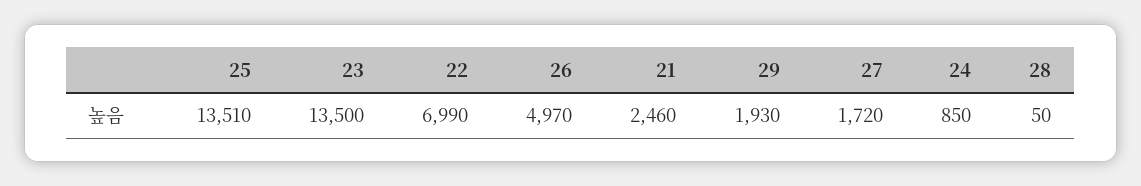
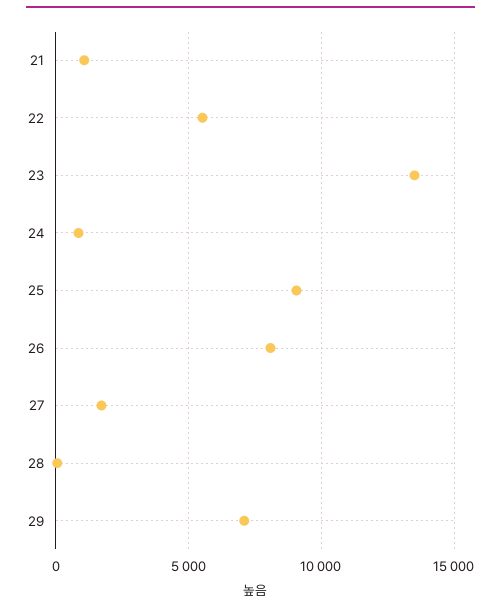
  {
-   "25": 13510,
+   "25": 9000,
    "23": 13500,
-   "22": 6990,
+   "22": 5500,
-   "26": 4970,
+   "26": 8000,
-   "21": 2460,
+   "21": 1000,
-   "29": 1930,
+   "29": 7000,
    "27": 1720,
    "24": 850,
    "28": 50
  }

